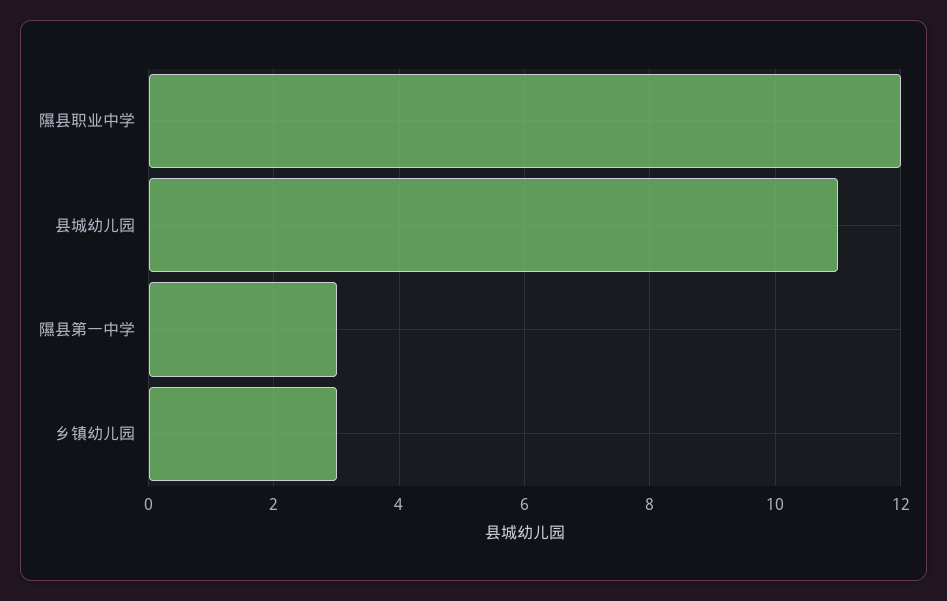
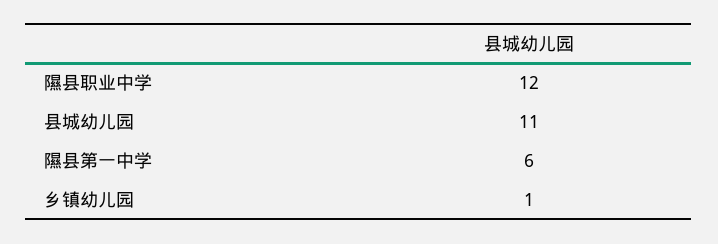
  {
    "隰县职业中学": 12,
    "县城幼儿园": 11,
-   "隰县第一中学": 3,
+   "隰县第一中学": 6,
-   "乡镇幼儿园": 3
+   "乡镇幼儿园": 1
  }

